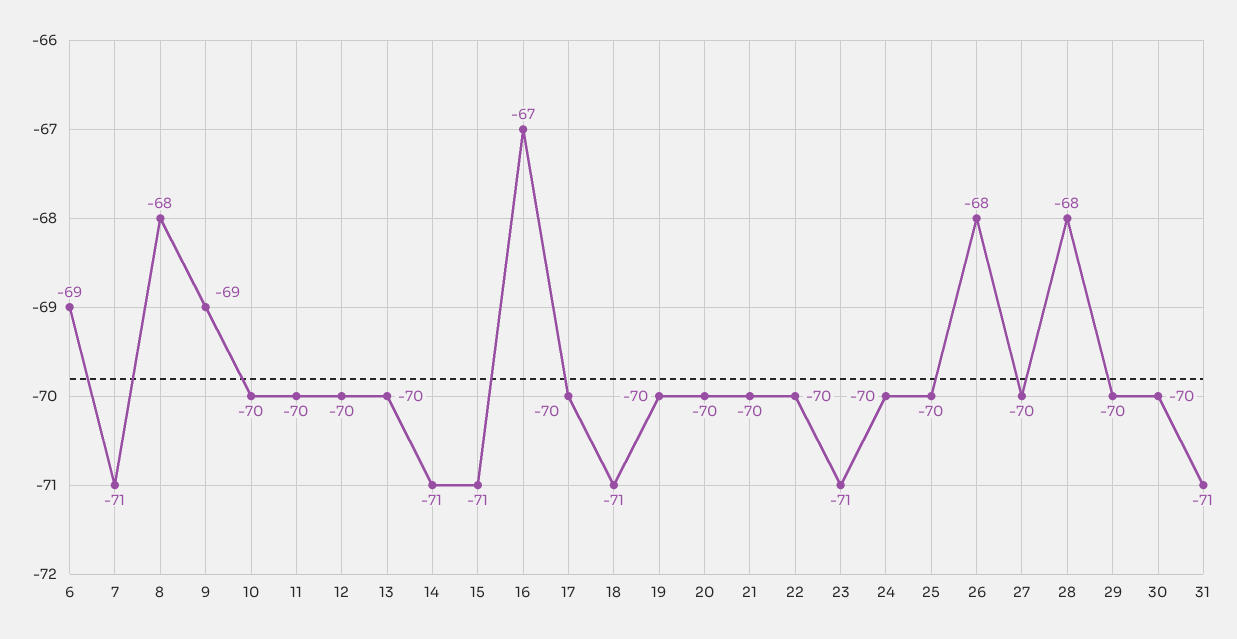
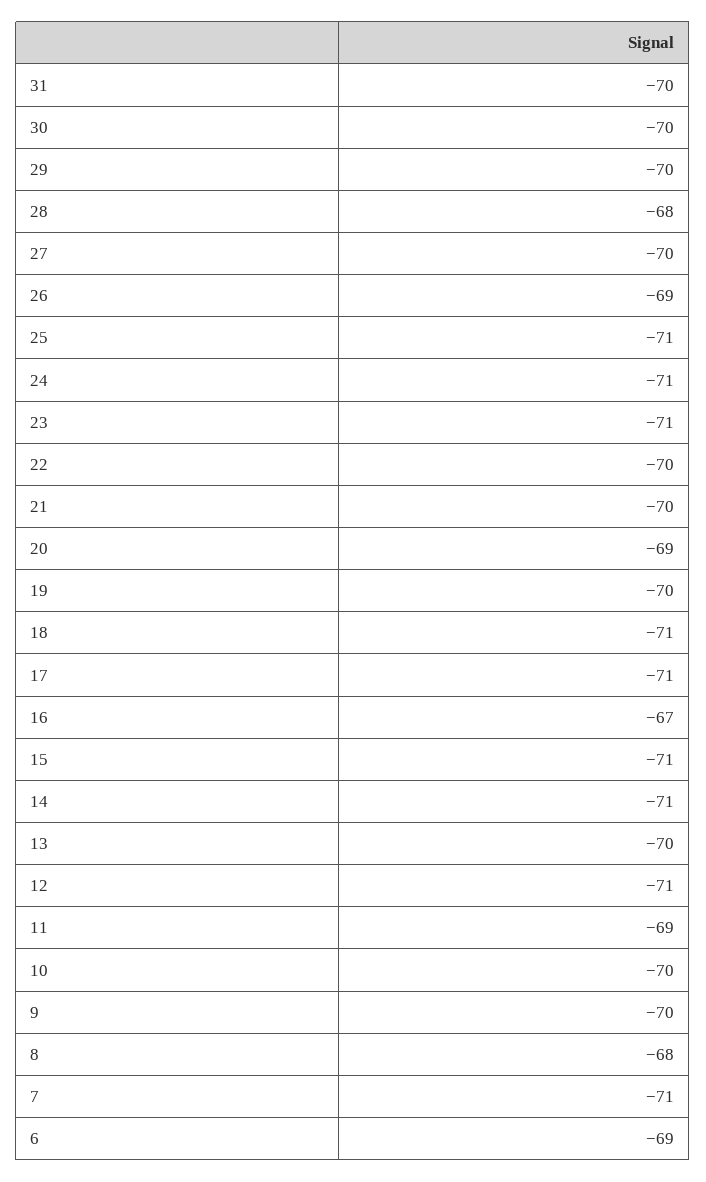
  {
    "6": -69,
    "7": -71,
    "8": -68,
-   "9": -69,
+   "9": -70,
    "10": -70,
-   "11": -70,
+   "11": -69,
-   "12": -70,
+   "12": -71,
    "13": -70,
    "14": -71,
    "15": -71,
    "16": -67,
-   "17": -70,
+   "17": -71,
    "18": -71,
    "19": -70,
-   "20": -70,
+   "20": -69,
    "21": -70,
    "22": -70,
    "23": -71,
-   "24": -70,
+   "24": -71,
-   "25": -70,
+   "25": -71,
-   "26": -68,
+   "26": -69,
    "27": -70,
    "28": -68,
    "29": -70,
    "30": -70,
-   "31": -71
+   "31": -70
  }

